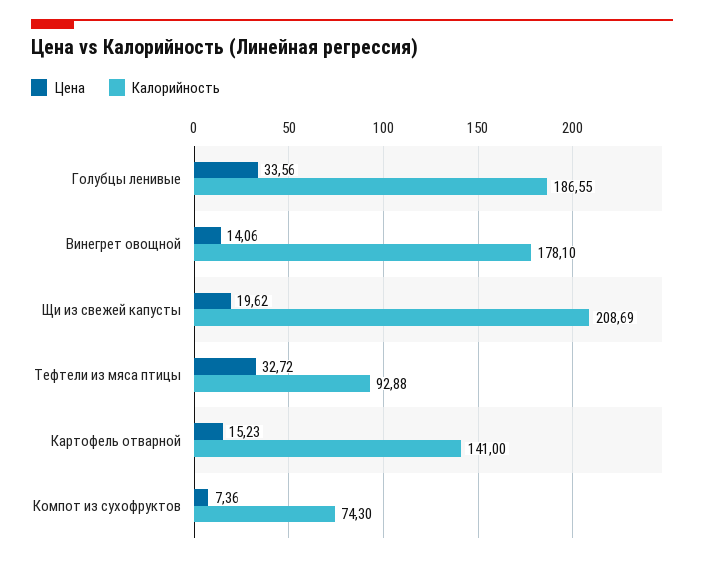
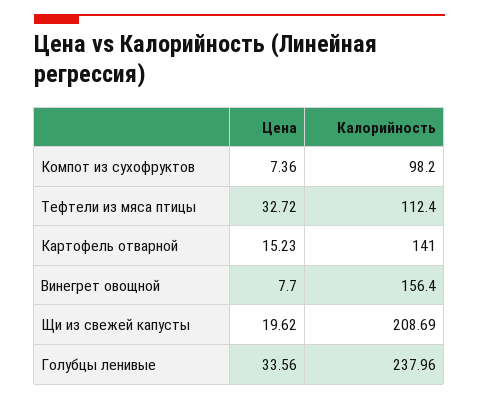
  {
    "Цена": {
      "Голубцы ленивые": 33.56,
-     "Винегрет овощной": 14.06,
+     "Винегрет овощной": 7.7,
      "Щи из свежей капусты": 19.62,
      "Тефтели из мяса птицы": 32.72,
      "Картофель отварной": 15.23,
      "Компот из сухофруктов": 7.36
    },
    "Калорийность": {
-     "Голубцы ленивые": 186.55,
+     "Голубцы ленивые": 237.96,
-     "Винегрет овощной": 178.1,
+     "Винегрет овощной": 156.4,
      "Щи из свежей капусты": 208.69,
-     "Тефтели из мяса птицы": 92.88,
+     "Тефтели из мяса птицы": 112.4,
      "Картофель отварной": 141,
-     "Компот из сухофруктов": 74.3
+     "Компот из сухофруктов": 98.2
    }
  }

